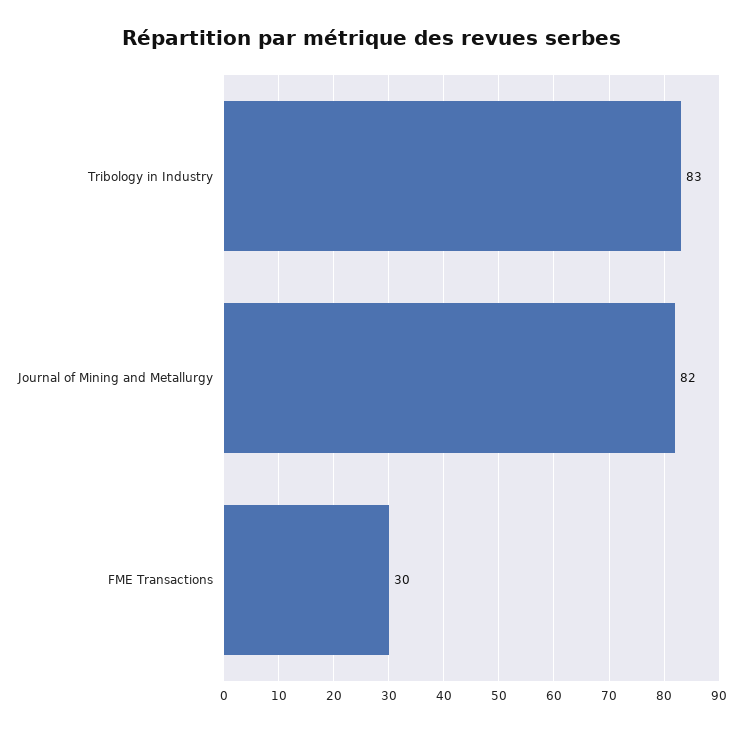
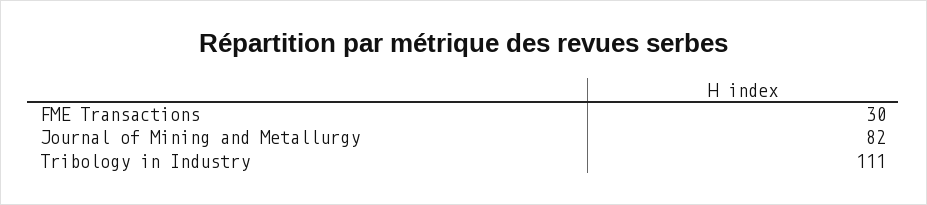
  {
-   "Tribology in Industry": 83,
+   "Tribology in Industry": 111,
    "Journal of Mining and Metallurgy": 82,
    "FME Transactions": 30
  }

